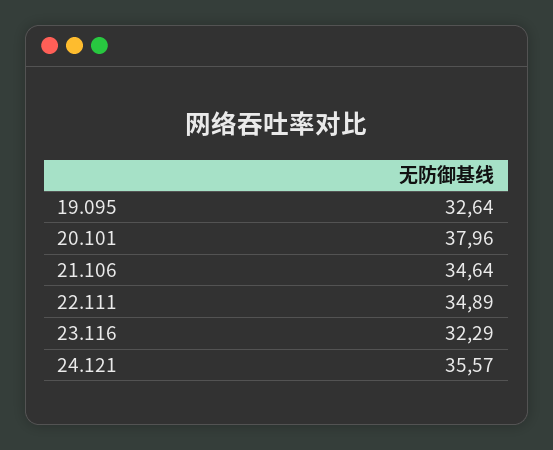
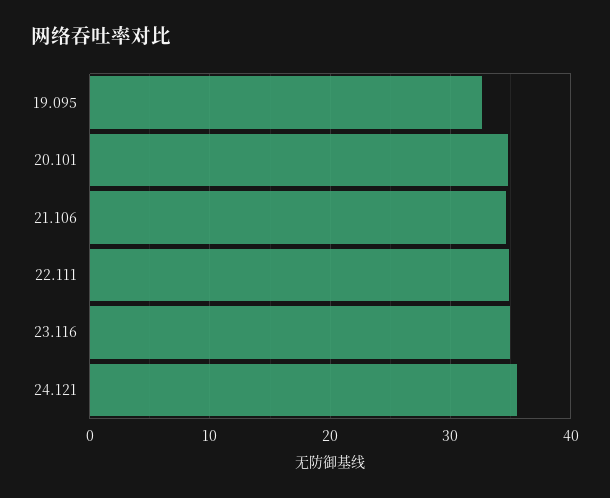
  {
    "19.095": 32.64,
-   "20.101": 37.96,
+   "20.101": 35,
    "21.106": 34.64,
    "22.111": 34.89,
-   "23.116": 32.29,
+   "23.116": 35,
    "24.121": 35.57
  }

